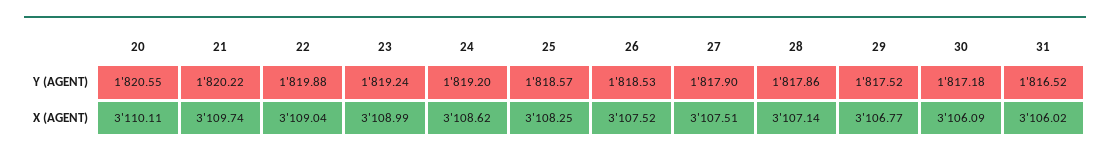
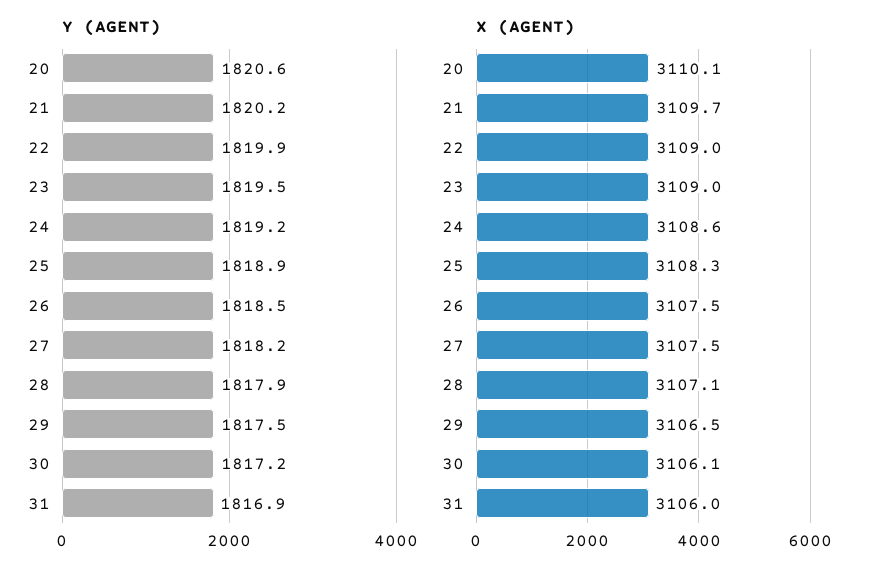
  {
    "Y (AGENT)": {
      "20": 1820.55,
      "21": 1820.22,
      "22": 1819.88,
-     "23": 1819.24,
+     "23": 1819.5,
      "24": 1819.2,
-     "25": 1818.57,
+     "25": 1818.9,
      "26": 1818.53,
-     "27": 1817.9,
+     "27": 1818.2,
      "28": 1817.86,
      "29": 1817.52,
      "30": 1817.18,
-     "31": 1816.52
+     "31": 1816.9
    },
    "X (AGENT)": {
      "20": 3110.11,
      "21": 3109.74,
      "22": 3109.04,
      "23": 3108.99,
      "24": 3108.62,
      "25": 3108.25,
      "26": 3107.52,
      "27": 3107.51,
      "28": 3107.14,
-     "29": 3106.77,
+     "29": 3106.5,
      "30": 3106.09,
      "31": 3106.02
    }
  }

